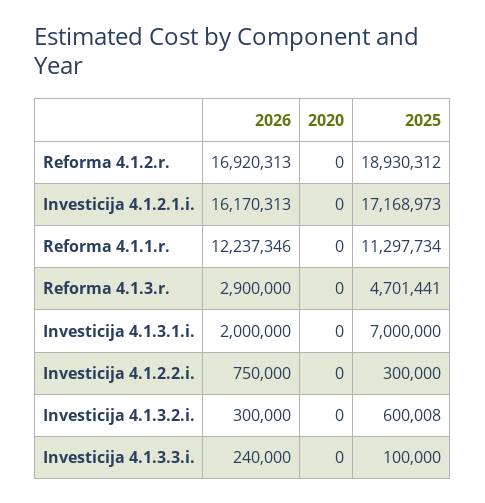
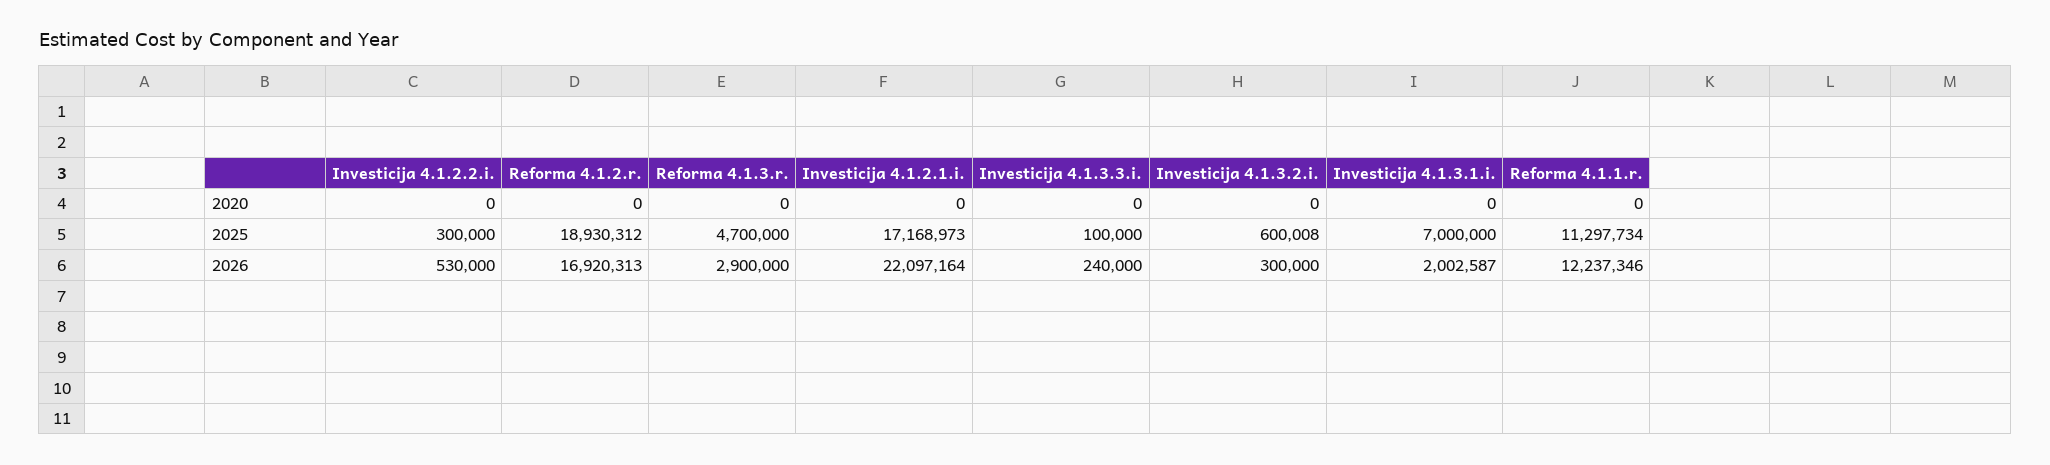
  {
    "2026": {
      "Reforma 4.1.2.r.": 16920313,
-     "Investicija 4.1.2.1.i.": 16170313,
+     "Investicija 4.1.2.1.i.": 22097164,
      "Reforma 4.1.1.r.": 12237346,
      "Reforma 4.1.3.r.": 2900000,
-     "Investicija 4.1.3.1.i.": 2000000,
+     "Investicija 4.1.3.1.i.": 2002587,
-     "Investicija 4.1.2.2.i.": 750000,
+     "Investicija 4.1.2.2.i.": 530000,
      "Investicija 4.1.3.2.i.": 300000,
      "Investicija 4.1.3.3.i.": 240000
    },
    "2020": {
      "Reforma 4.1.2.r.": 0,
      "Investicija 4.1.2.1.i.": 0,
      "Reforma 4.1.1.r.": 0,
      "Reforma 4.1.3.r.": 0,
      "Investicija 4.1.3.1.i.": 0,
      "Investicija 4.1.2.2.i.": 0,
      "Investicija 4.1.3.2.i.": 0,
      "Investicija 4.1.3.3.i.": 0
    },
    "2025": {
      "Reforma 4.1.2.r.": 18930312,
      "Investicija 4.1.2.1.i.": 17168973,
      "Reforma 4.1.1.r.": 11297734,
-     "Reforma 4.1.3.r.": 4701441,
+     "Reforma 4.1.3.r.": 4700000,
      "Investicija 4.1.3.1.i.": 7000000,
      "Investicija 4.1.2.2.i.": 300000,
      "Investicija 4.1.3.2.i.": 600008,
      "Investicija 4.1.3.3.i.": 100000
    }
  }

